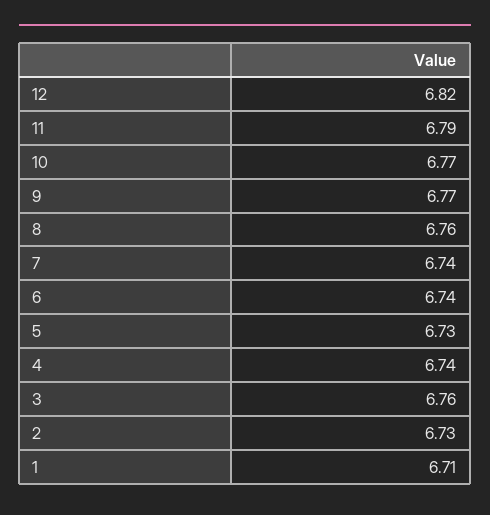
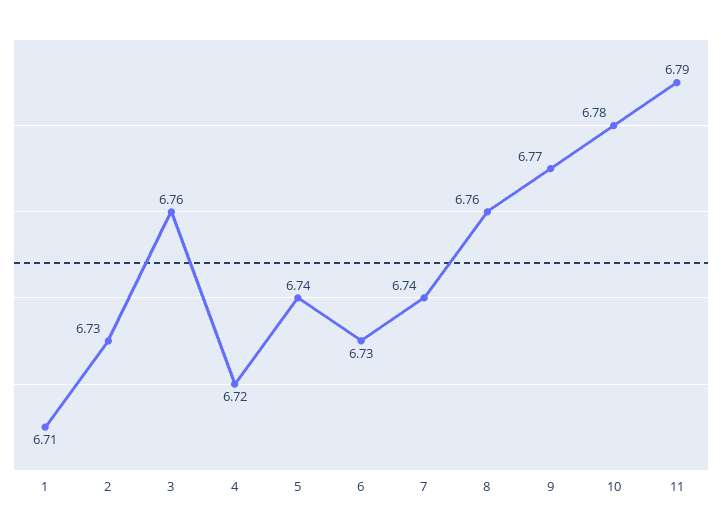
  {
-   "12": 6.82,
    "11": 6.79,
-   "10": 6.77,
+   "10": 6.78,
    "9": 6.77,
    "8": 6.76,
    "7": 6.74,
-   "6": 6.74,
+   "6": 6.73,
-   "5": 6.73,
+   "5": 6.74,
-   "4": 6.74,
+   "4": 6.72,
    "3": 6.76,
    "2": 6.73,
    "1": 6.71
  }

